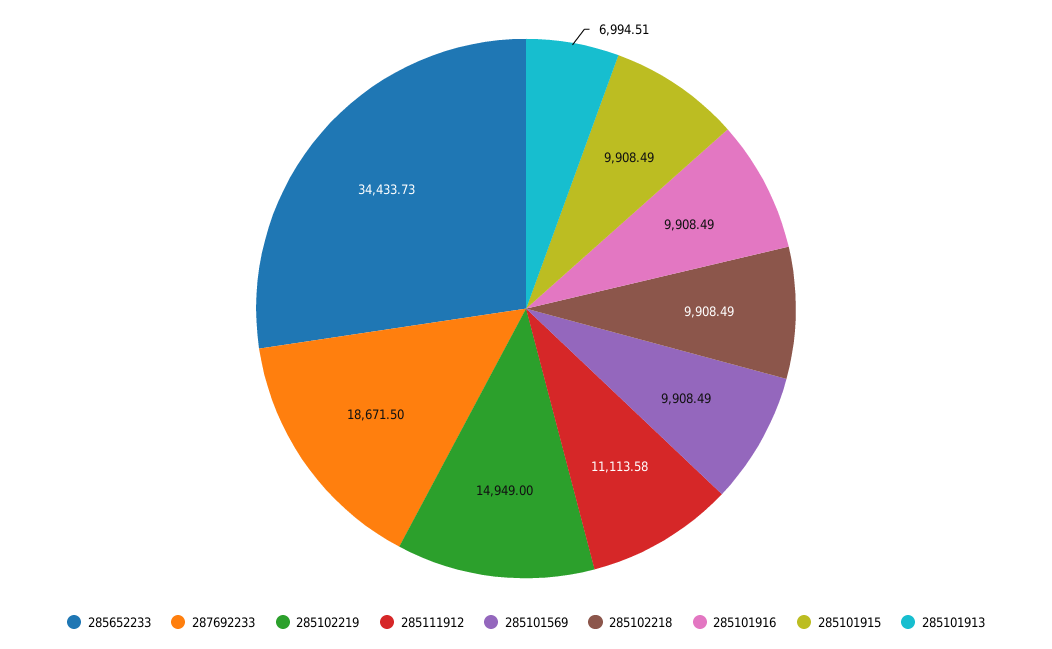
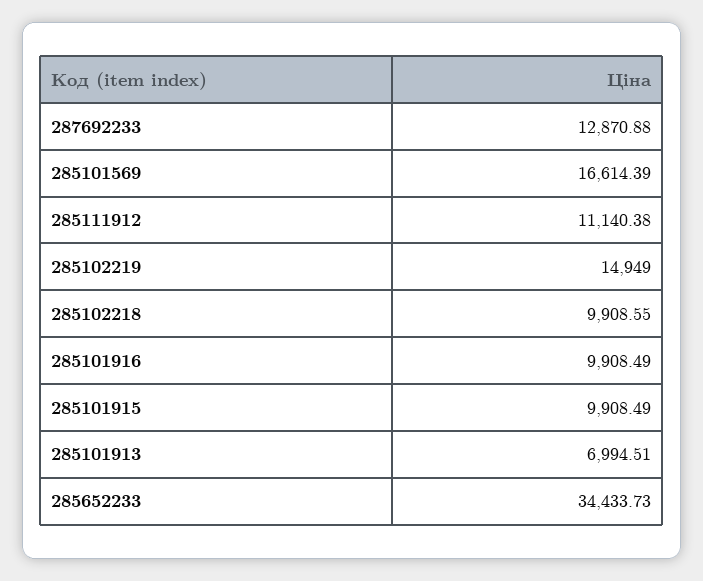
  {
    "285652233": 34433.73,
-   "287692233": 18671.5,
+   "287692233": 12870.88,
    "285102219": 14949,
-   "285111912": 11113.58,
+   "285111912": 11140.38,
-   "285101569": 9908.49,
+   "285101569": 16614.39,
-   "285102218": 9908.49,
+   "285102218": 9908.55,
    "285101916": 9908.49,
    "285101915": 9908.49,
    "285101913": 6994.51
  }

